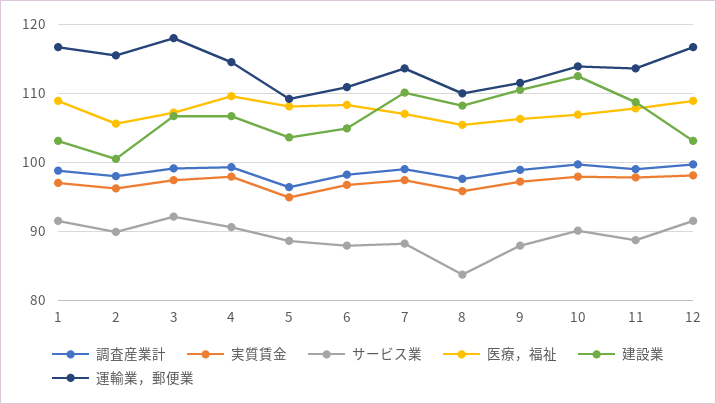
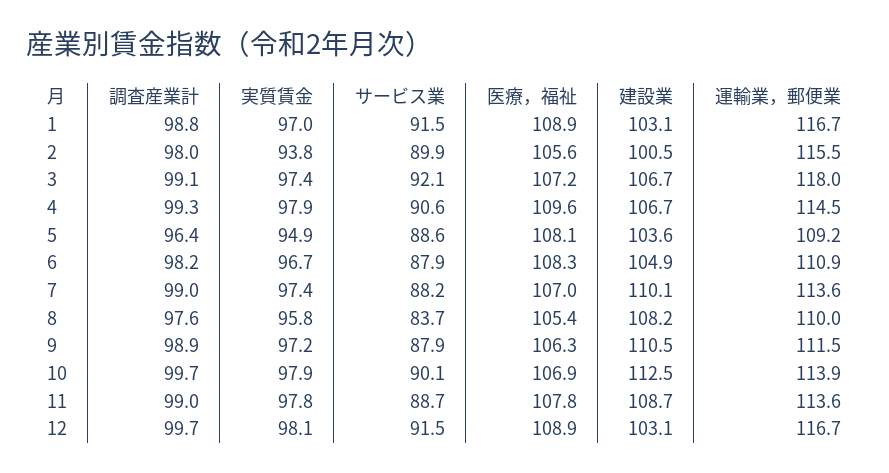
  {
    "調査産業計": {
      "1": 98.8,
      "2": 98,
      "3": 99.1,
      "4": 99.3,
      "5": 96.4,
      "6": 98.2,
      "7": 99,
      "8": 97.6,
      "9": 98.9,
      "10": 99.7,
      "11": 99,
      "12": 99.7
    },
    "実質賃金": {
      "1": 97,
-     "2": 96,
+     "2": 93.8,
      "3": 97.4,
      "4": 97.9,
      "5": 94.9,
      "6": 96.7,
      "7": 97.4,
      "8": 95.8,
      "9": 97.2,
      "10": 97.9,
      "11": 97.8,
      "12": 98.1
    },
    "サービス業": {
      "1": 91.5,
      "2": 89.9,
      "3": 92.1,
      "4": 90.6,
      "5": 88.6,
      "6": 87.9,
      "7": 88.2,
      "8": 83.7,
      "9": 87.9,
      "10": 90.1,
      "11": 88.7,
      "12": 91.5
    },
    "医療，福祉": {
      "1": 108.9,
      "2": 105.6,
      "3": 107.2,
      "4": 109.6,
      "5": 108.1,
      "6": 108.3,
      "7": 107,
      "8": 105.4,
      "9": 106.3,
      "10": 106.9,
      "11": 107.8,
      "12": 108.9
    },
    "建設業": {
      "1": 103.1,
      "2": 100.5,
      "3": 106.7,
      "4": 106.7,
      "5": 103.6,
      "6": 104.9,
      "7": 110.1,
      "8": 108.2,
      "9": 110.5,
      "10": 112.5,
      "11": 108.7,
      "12": 103.1
    },
    "運輸業，郵便業": {
      "1": 116.7,
      "2": 115.5,
      "3": 118,
      "4": 114.5,
      "5": 109.2,
      "6": 110.9,
      "7": 113.6,
      "8": 110,
      "9": 111.5,
      "10": 113.9,
      "11": 113.6,
      "12": 116.7
    }
  }

